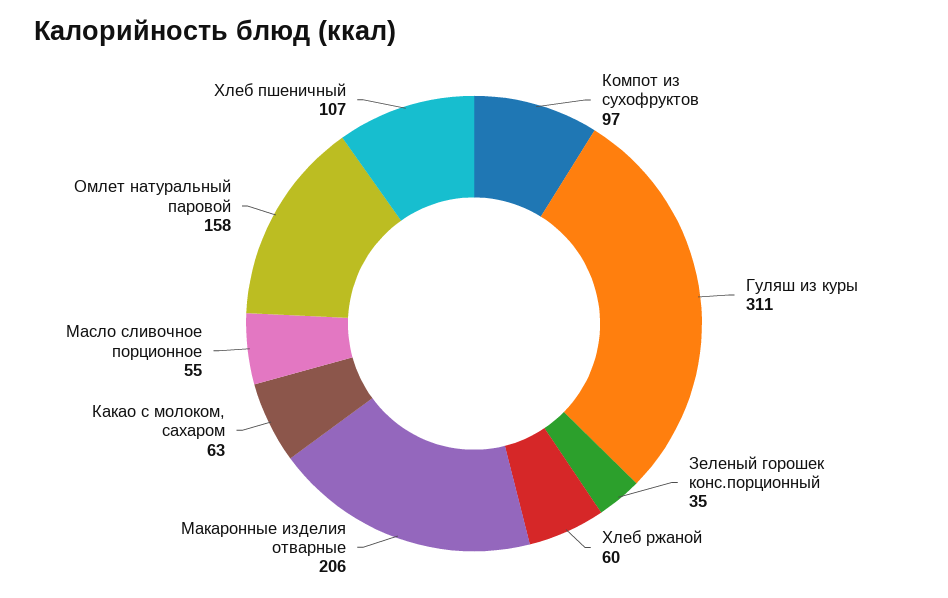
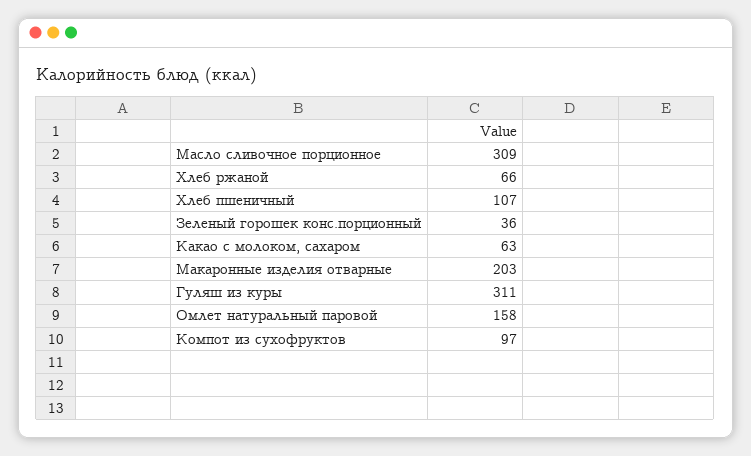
  {
    "Компот из сухофруктов": 97,
    "Гуляш из куры": 311,
-   "Зеленый горошек конс.порционный": 35,
+   "Зеленый горошек конс.порционный": 36,
-   "Хлеб ржаной": 60,
+   "Хлеб ржаной": 66,
-   "Макаронные изделия отварные": 206,
+   "Макаронные изделия отварные": 203,
    "Какао с молоком, сахаром": 63,
-   "Масло сливочное порционное": 55,
+   "Масло сливочное порционное": 309,
    "Омлет натуральный паровой": 158,
    "Хлеб пшеничный": 107
  }

